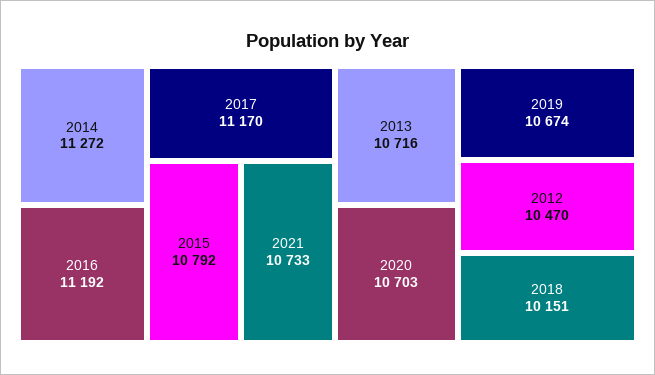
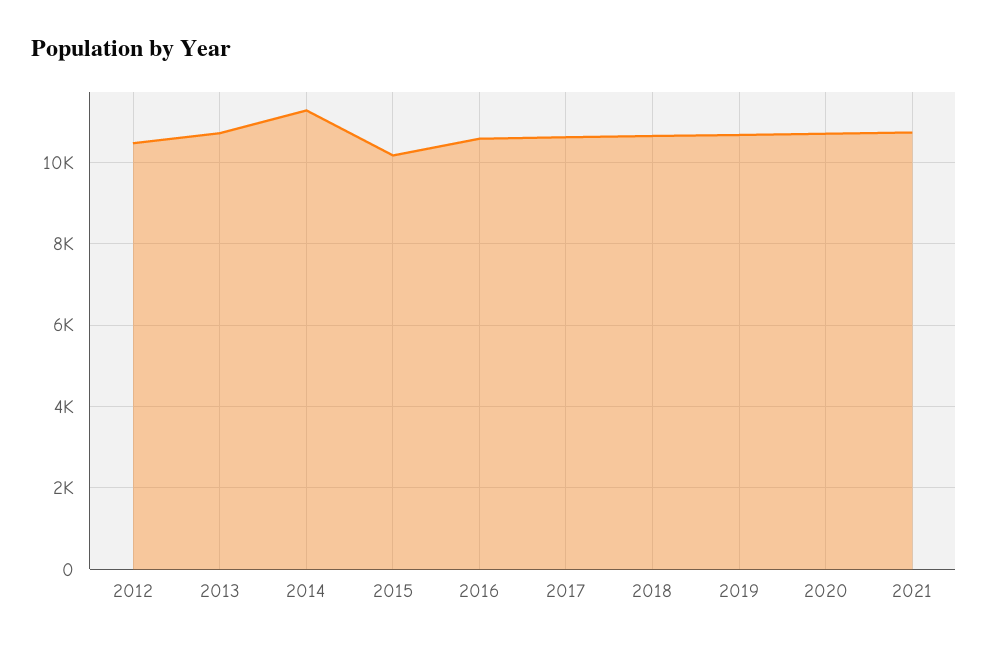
  {
    "2014": 11272,
-   "2016": 11192,
+   "2016": 10600,
-   "2017": 11170,
+   "2017": 10600,
-   "2015": 10792,
+   "2015": 10200,
    "2021": 10733,
    "2013": 10716,
    "2020": 10703,
    "2019": 10674,
    "2012": 10470,
-   "2018": 10151
+   "2018": 10600
  }

